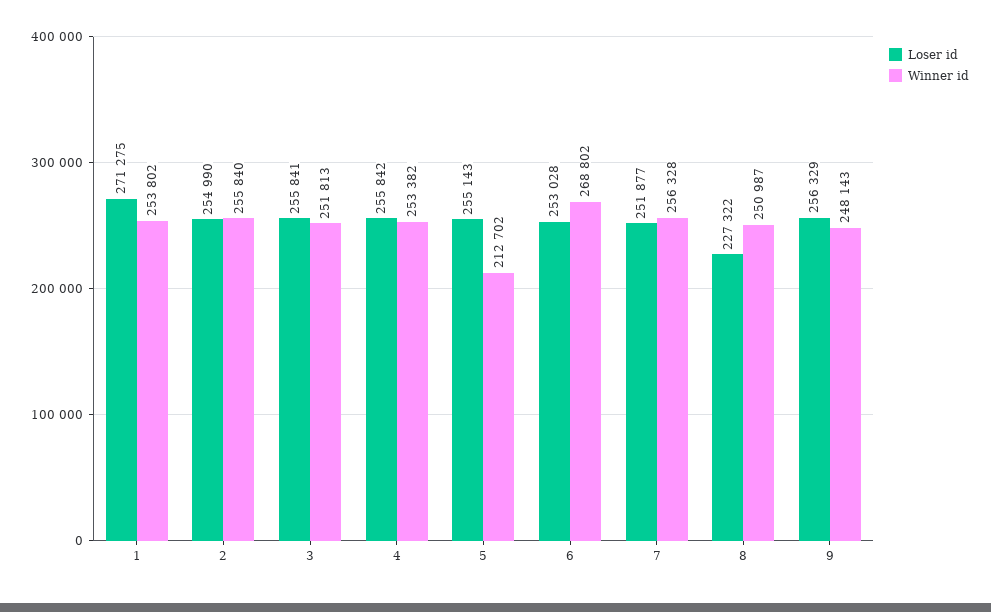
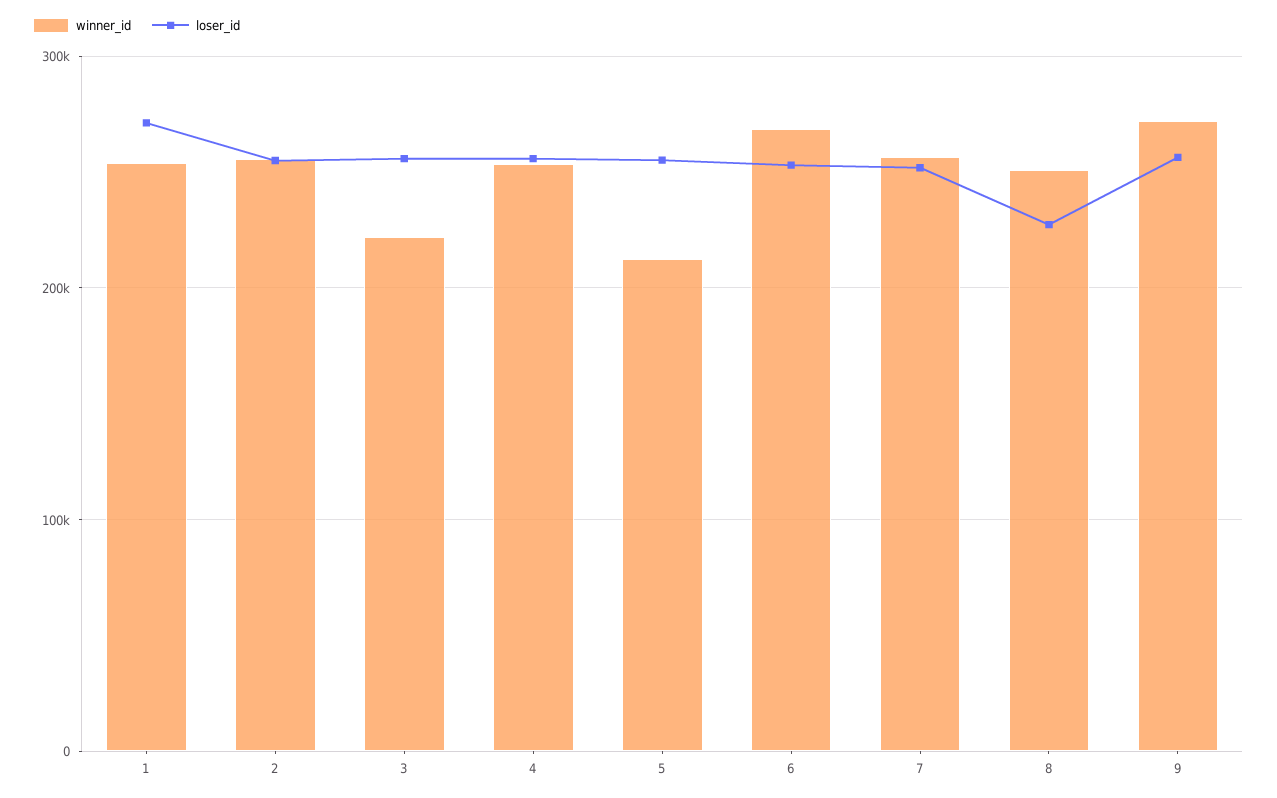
  {
    "Loser id": {
      "1": 271275,
      "2": 254990,
      "3": 255841,
      "4": 255842,
      "5": 255143,
      "6": 253028,
      "7": 251877,
      "8": 227322,
      "9": 256329
    },
    "Winner id": {
      "1": 253802,
      "2": 255840,
-     "3": 251813,
+     "3": 220000,
      "4": 253382,
      "5": 212702,
      "6": 268802,
      "7": 256328,
      "8": 250987,
-     "9": 248143
+     "9": 270000
    }
  }

